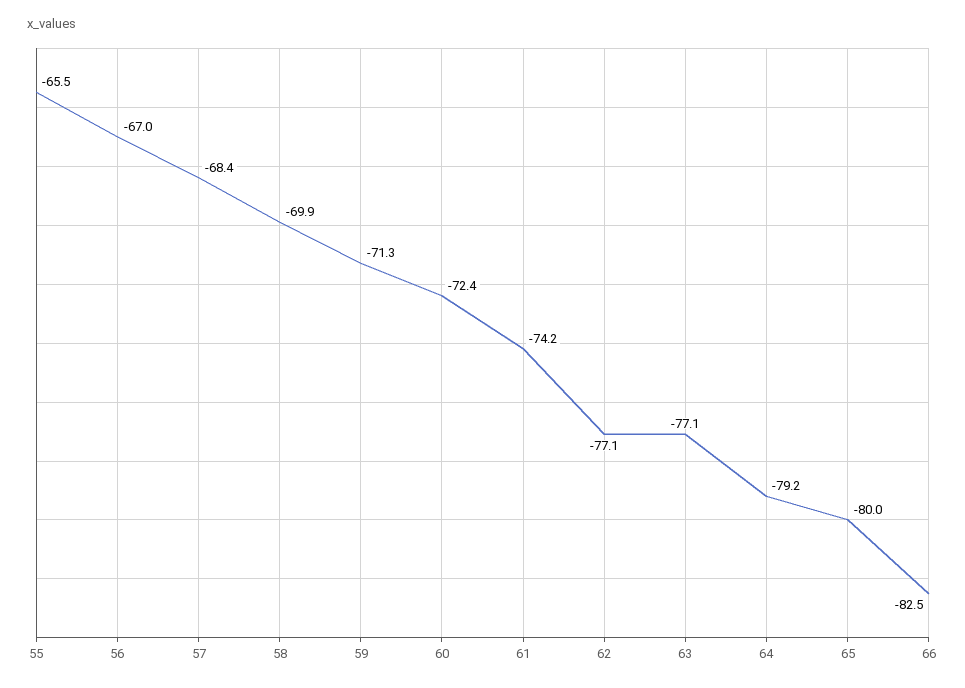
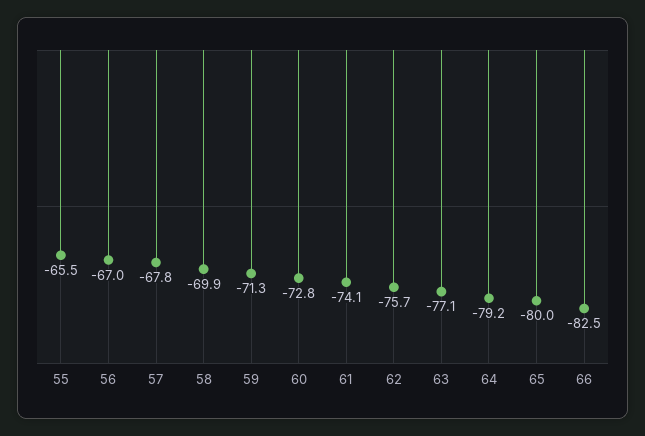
  {
    "55": -65.5,
    "56": -67,
-   "57": -68.4,
+   "57": -67.8,
    "58": -69.9,
    "59": -71.3,
-   "60": -72.4,
+   "60": -72.8,
-   "61": -74.2,
+   "61": -74.1,
-   "62": -77.1,
+   "62": -75.7,
    "63": -77.1,
    "64": -79.2,
    "65": -80,
    "66": -82.5
  }

